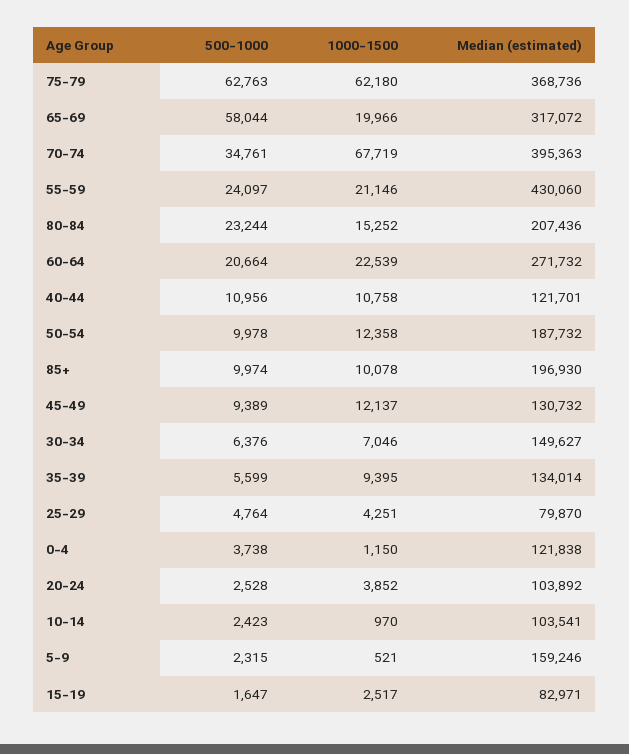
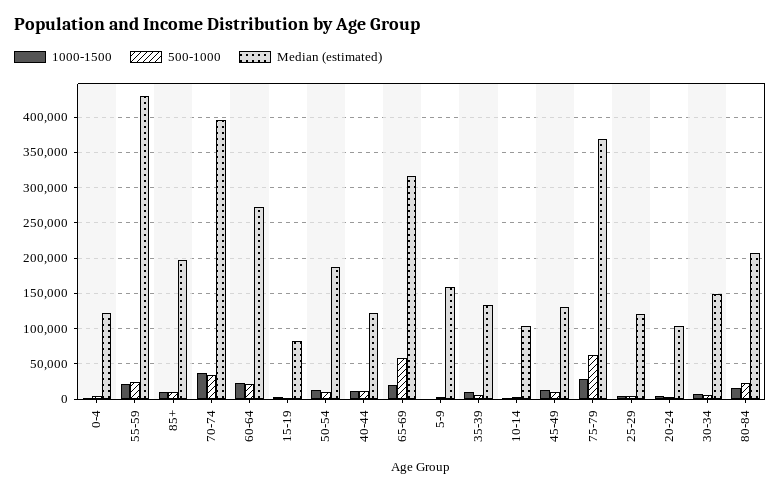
  {
    "500-1000": {
      "75-79": 62763,
      "65-69": 58044,
      "70-74": 34761,
      "55-59": 24097,
      "80-84": 23244,
      "60-64": 20664,
      "40-44": 10956,
      "50-54": 9978,
      "85+": 9974,
      "45-49": 9389,
      "30-34": 6376,
      "35-39": 5599,
      "25-29": 4764,
      "0-4": 3738,
      "20-24": 2528,
      "10-14": 2423,
      "5-9": 2315,
      "15-19": 1647
    },
    "1000-1500": {
-     "75-79": 62180,
+     "75-79": 30000,
      "65-69": 19966,
-     "70-74": 67719,
+     "70-74": 40000,
      "55-59": 21146,
      "80-84": 15252,
      "60-64": 22539,
      "40-44": 10758,
      "50-54": 12358,
      "85+": 10078,
      "45-49": 12137,
      "30-34": 7046,
      "35-39": 9395,
      "25-29": 4251,
      "0-4": 1150,
      "20-24": 3852,
      "10-14": 970,
      "5-9": 521,
      "15-19": 2517
    },
    "Median (estimated)": {
      "75-79": 368736,
      "65-69": 317072,
      "70-74": 395363,
      "55-59": 430060,
      "80-84": 207436,
      "60-64": 271732,
      "40-44": 121701,
      "50-54": 187732,
      "85+": 196930,
      "45-49": 130732,
      "30-34": 149627,
      "35-39": 134014,
-     "25-29": 79870,
+     "25-29": 120000,
      "0-4": 121838,
      "20-24": 103892,
      "10-14": 103541,
      "5-9": 159246,
      "15-19": 82971
    }
  }

